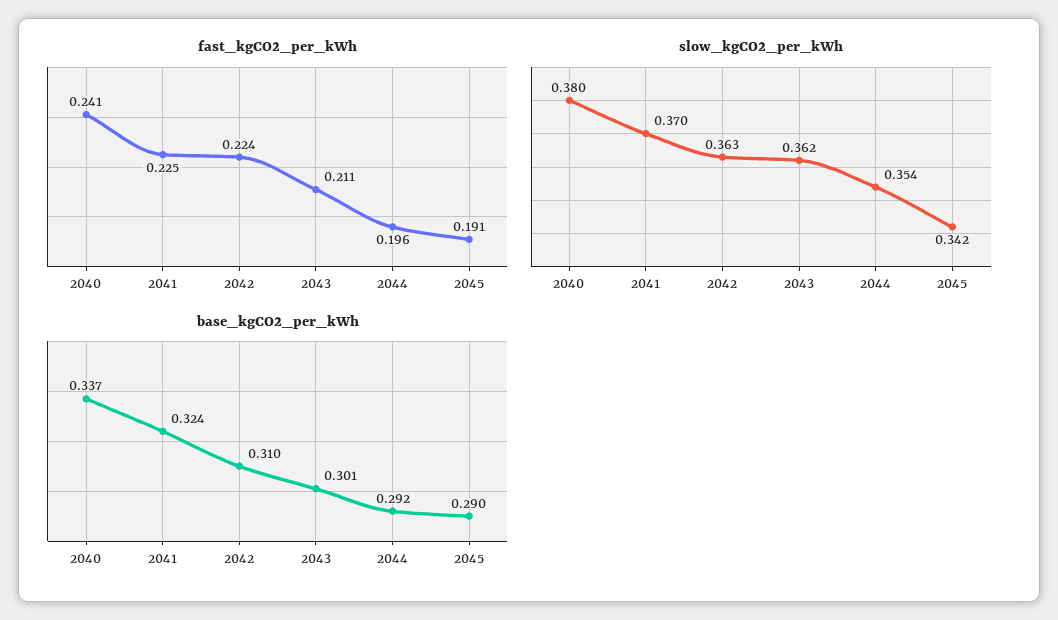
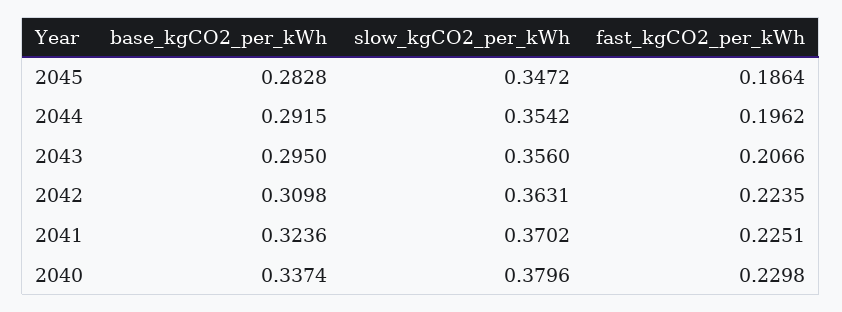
  {
    "fast_kgCO2_per_kWh": {
-     "2040": 0.241,
+     "2040": 0.2298,
      "2041": 0.2251,
      "2042": 0.2235,
-     "2043": 0.211,
+     "2043": 0.2066,
      "2044": 0.1962,
-     "2045": 0.191
+     "2045": 0.1864
    },
    "slow_kgCO2_per_kWh": {
      "2040": 0.3796,
      "2041": 0.3702,
      "2042": 0.3631,
-     "2043": 0.362,
+     "2043": 0.356,
      "2044": 0.3542,
-     "2045": 0.342
+     "2045": 0.3472
    },
    "base_kgCO2_per_kWh": {
      "2040": 0.3374,
      "2041": 0.3236,
      "2042": 0.3098,
-     "2043": 0.301,
+     "2043": 0.295,
      "2044": 0.2915,
-     "2045": 0.29
+     "2045": 0.2828
    }
  }

